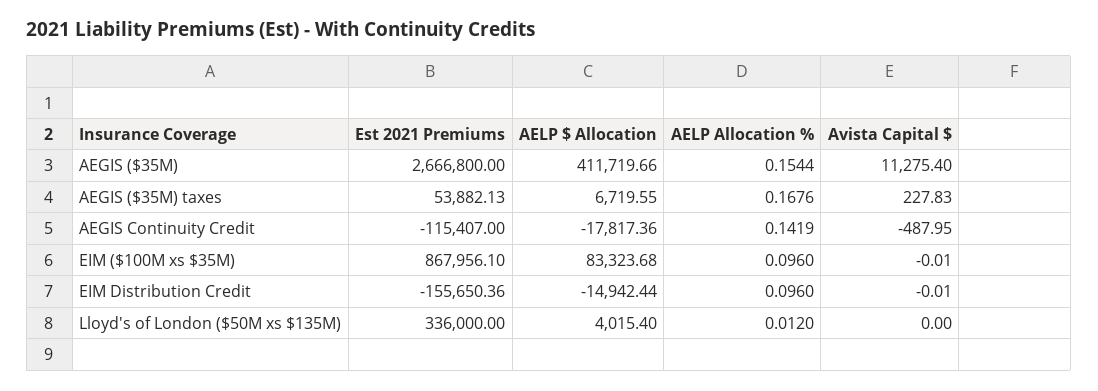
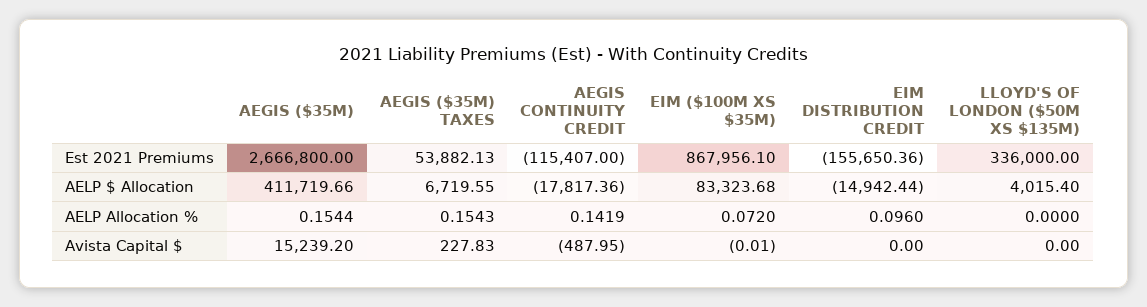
  {
    "Est 2021 Premiums": {
      "AEGIS ($35M)": 2666800,
      "AEGIS ($35M) taxes": 53882.13,
      "AEGIS Continuity Credit": -115407,
      "EIM ($100M xs $35M)": 867956.1,
      "EIM Distribution Credit": -155650.36,
      "Lloyd's of London ($50M xs $135M)": 336000
    },
    "AELP $ Allocation": {
      "AEGIS ($35M)": 411719.66,
      "AEGIS ($35M) taxes": 6719.55,
      "AEGIS Continuity Credit": -17817.36,
      "EIM ($100M xs $35M)": 83323.68,
      "EIM Distribution Credit": -14942.44,
      "Lloyd's of London ($50M xs $135M)": 4015.4
    },
    "AELP Allocation %": {
      "AEGIS ($35M)": 0.1544,
-     "AEGIS ($35M) taxes": 0.1676,
+     "AEGIS ($35M) taxes": 0.1543,
      "AEGIS Continuity Credit": 0.1419,
-     "EIM ($100M xs $35M)": 0.096,
+     "EIM ($100M xs $35M)": 0.072,
      "EIM Distribution Credit": 0.096,
-     "Lloyd's of London ($50M xs $135M)": 0.012
+     "Lloyd's of London ($50M xs $135M)": 0
    },
    "Avista Capital $": {
-     "AEGIS ($35M)": 11275.4,
+     "AEGIS ($35M)": 15239.2,
      "AEGIS ($35M) taxes": 227.83,
      "AEGIS Continuity Credit": -487.95,
      "EIM ($100M xs $35M)": -0.01,
-     "EIM Distribution Credit": -0.01,
+     "EIM Distribution Credit": 0,
      "Lloyd's of London ($50M xs $135M)": 0
    }
  }

